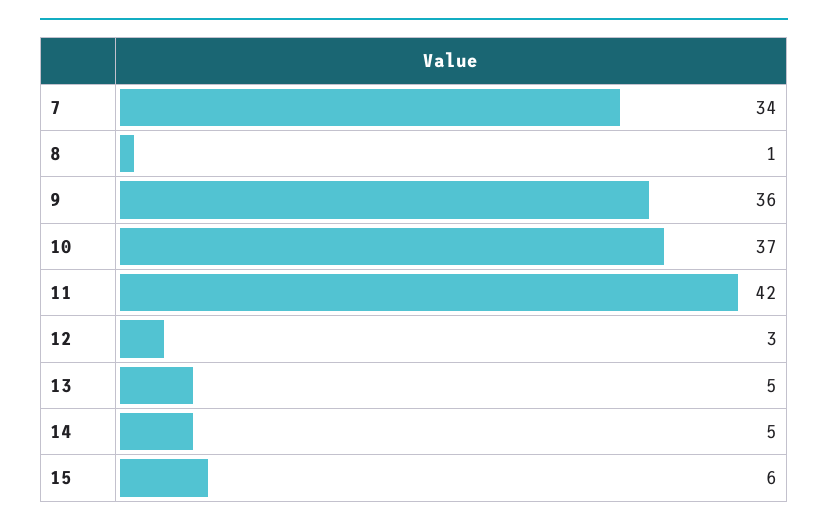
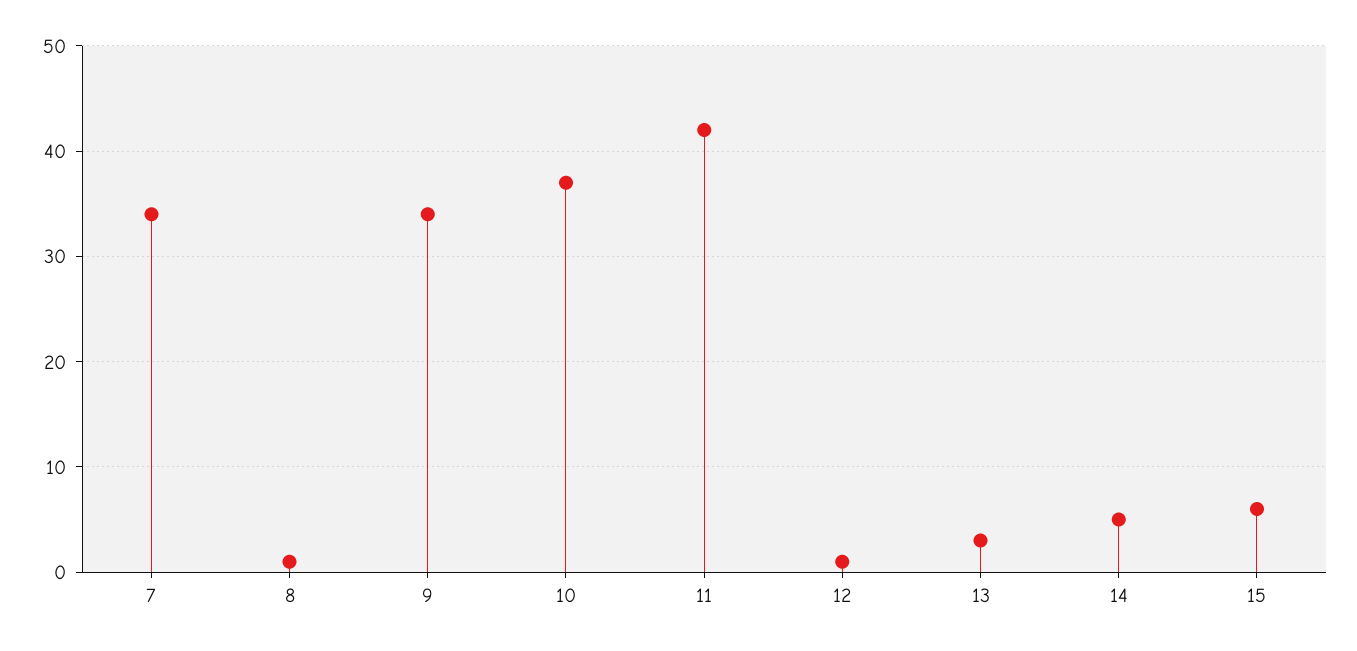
  {
    "7": 34,
    "8": 1,
-   "9": 36,
+   "9": 34,
    "10": 37,
    "11": 42,
-   "12": 3,
+   "12": 1,
-   "13": 5,
+   "13": 3,
    "14": 5,
    "15": 6
  }

